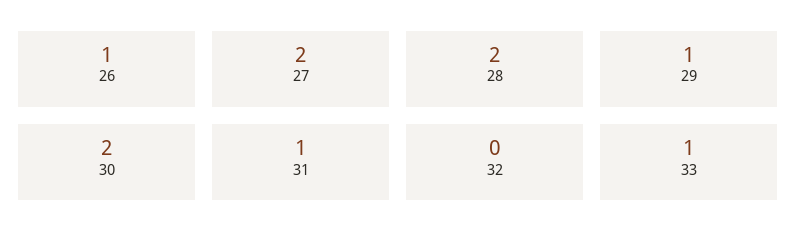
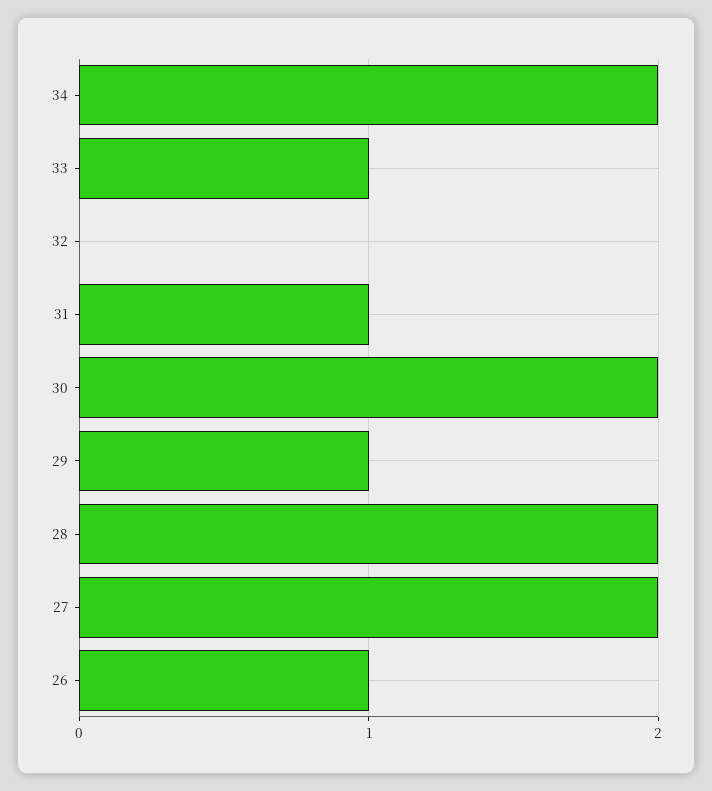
  {
    "26": 1,
    "27": 2,
    "28": 2,
    "29": 1,
    "30": 2,
    "31": 1,
    "32": 0,
-   "33": 1
+   "33": 1,
+   "34": 2
  }

